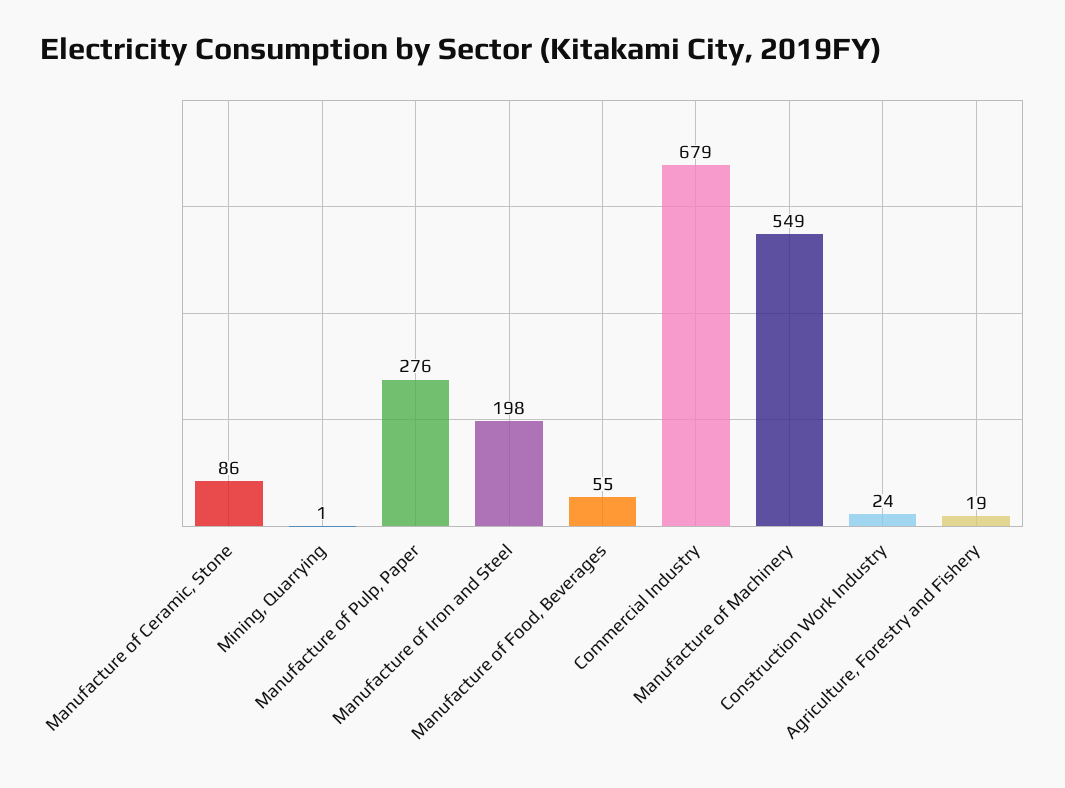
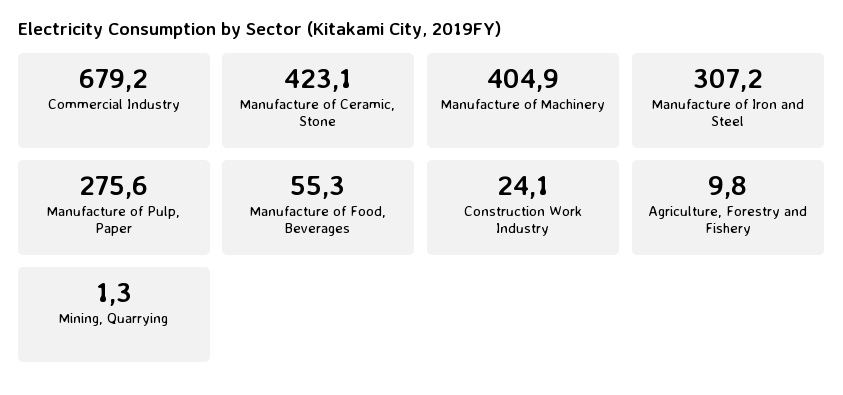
  {
-   "Manufacture of Ceramic, Stone": 86,
+   "Manufacture of Ceramic, Stone": 423.1,
    "Mining, Quarrying": 1.3,
    "Manufacture of Pulp, Paper": 275.6,
-   "Manufacture of Iron and Steel": 198,
+   "Manufacture of Iron and Steel": 307.2,
    "Manufacture of Food, Beverages": 55.3,
    "Commercial Industry": 679.2,
-   "Manufacture of Machinery": 549,
+   "Manufacture of Machinery": 404.9,
    "Construction Work Industry": 24.1,
-   "Agriculture, Forestry and Fishery": 19
+   "Agriculture, Forestry and Fishery": 9.8
  }

